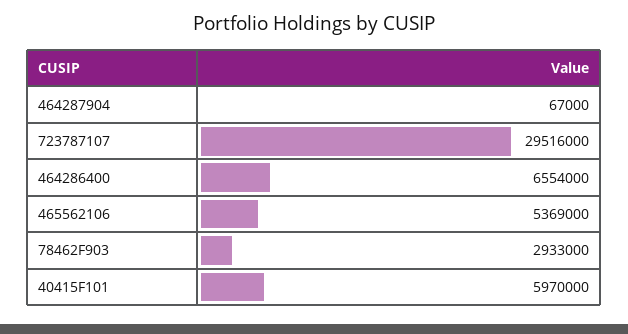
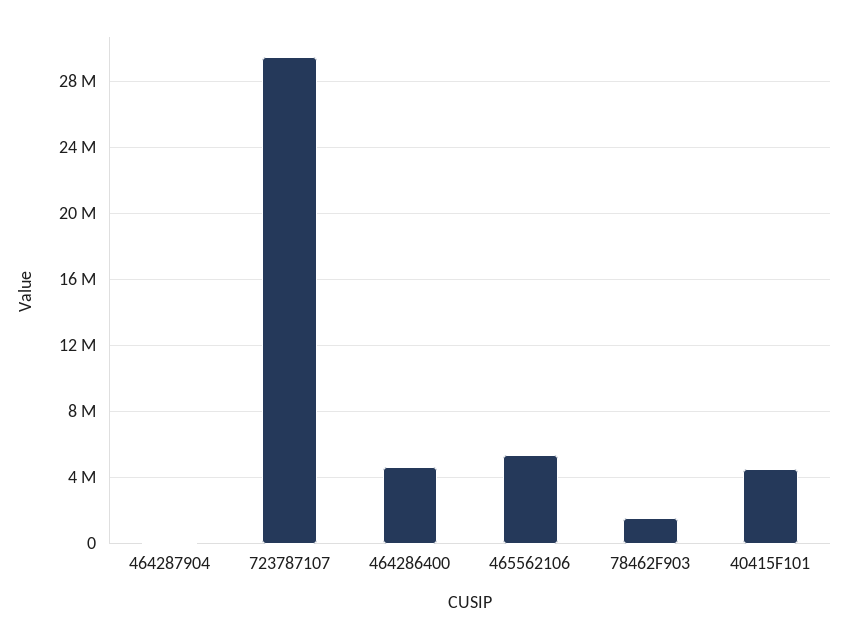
  {
    "464287904": 67000,
    "723787107": 29516000,
-   "464286400": 6554000,
+   "464286400": 4500000,
    "465562106": 5369000,
-   "78462F903": 2933000,
+   "78462F903": 1500000,
-   "40415F101": 5970000
+   "40415F101": 4500000
  }

